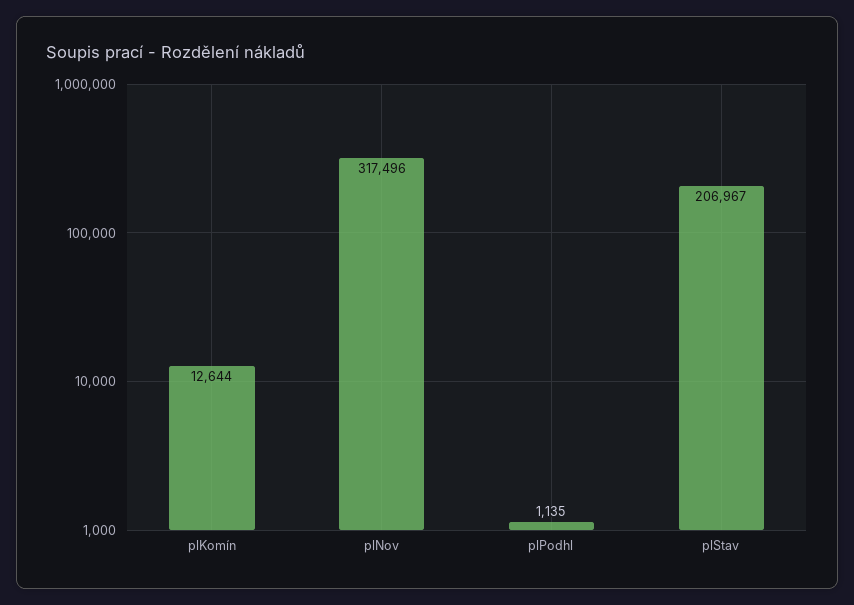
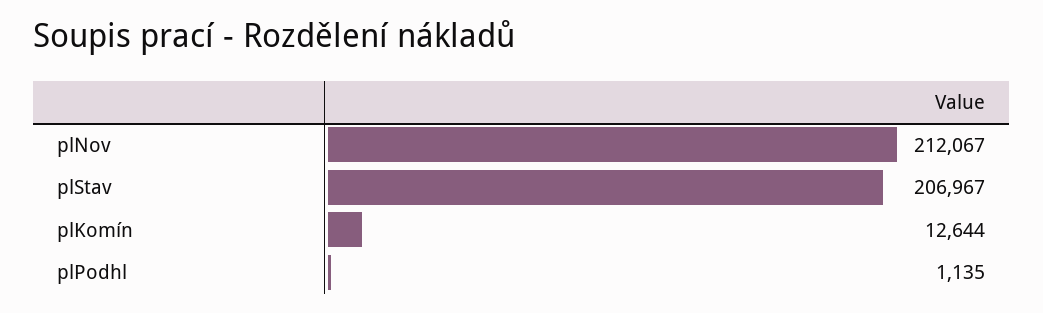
  {
    "plKomín": 12644,
-   "plNov": 317496,
+   "plNov": 212067,
    "plPodhl": 1135,
    "plStav": 206967
  }

